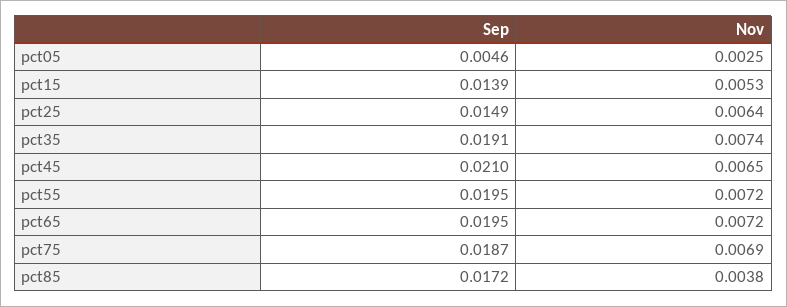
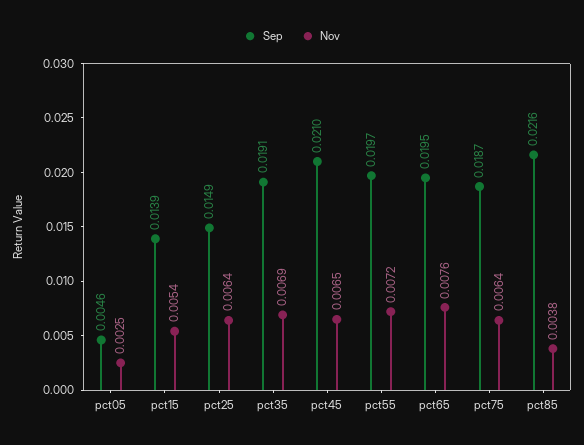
  {
    "Sep": {
      "pct05": 0.0046,
      "pct15": 0.0139,
      "pct25": 0.0149,
      "pct35": 0.0191,
      "pct45": 0.021,
-     "pct55": 0.0195,
+     "pct55": 0.0197,
      "pct65": 0.0195,
      "pct75": 0.0187,
-     "pct85": 0.0172
+     "pct85": 0.0216
    },
    "Nov": {
      "pct05": 0.0025,
-     "pct15": 0.0053,
+     "pct15": 0.0054,
      "pct25": 0.0064,
-     "pct35": 0.0074,
+     "pct35": 0.0069,
      "pct45": 0.0065,
      "pct55": 0.0072,
-     "pct65": 0.0072,
+     "pct65": 0.0076,
-     "pct75": 0.0069,
+     "pct75": 0.0064,
      "pct85": 0.0038
    }
  }

